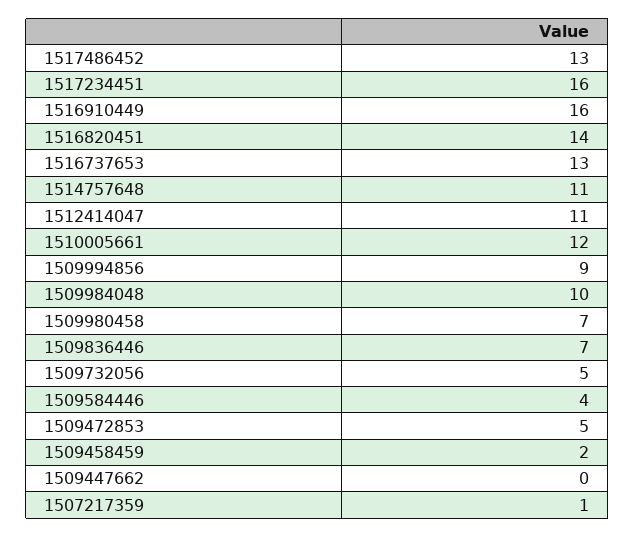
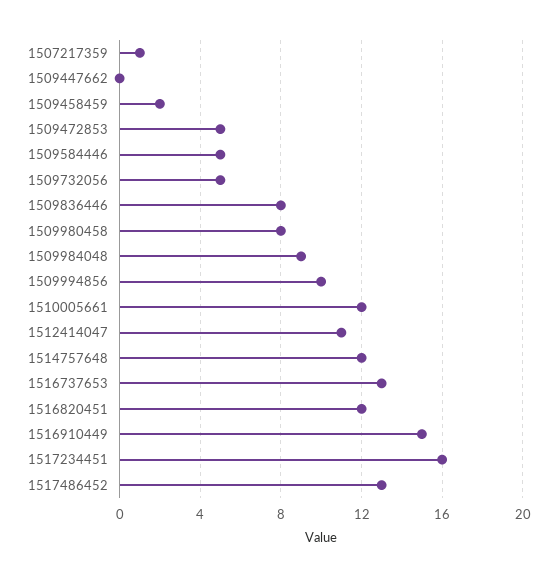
  {
    "1517486452": 13,
    "1517234451": 16,
-   "1516910449": 16,
+   "1516910449": 15,
-   "1516820451": 14,
+   "1516820451": 12,
    "1516737653": 13,
-   "1514757648": 11,
+   "1514757648": 12,
    "1512414047": 11,
    "1510005661": 12,
-   "1509994856": 9,
+   "1509994856": 10,
-   "1509984048": 10,
+   "1509984048": 9,
-   "1509980458": 7,
+   "1509980458": 8,
-   "1509836446": 7,
+   "1509836446": 8,
    "1509732056": 5,
-   "1509584446": 4,
+   "1509584446": 5,
    "1509472853": 5,
    "1509458459": 2,
    "1509447662": 0,
    "1507217359": 1
  }

